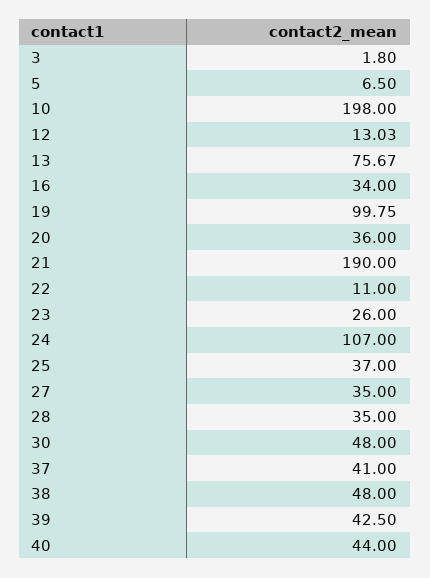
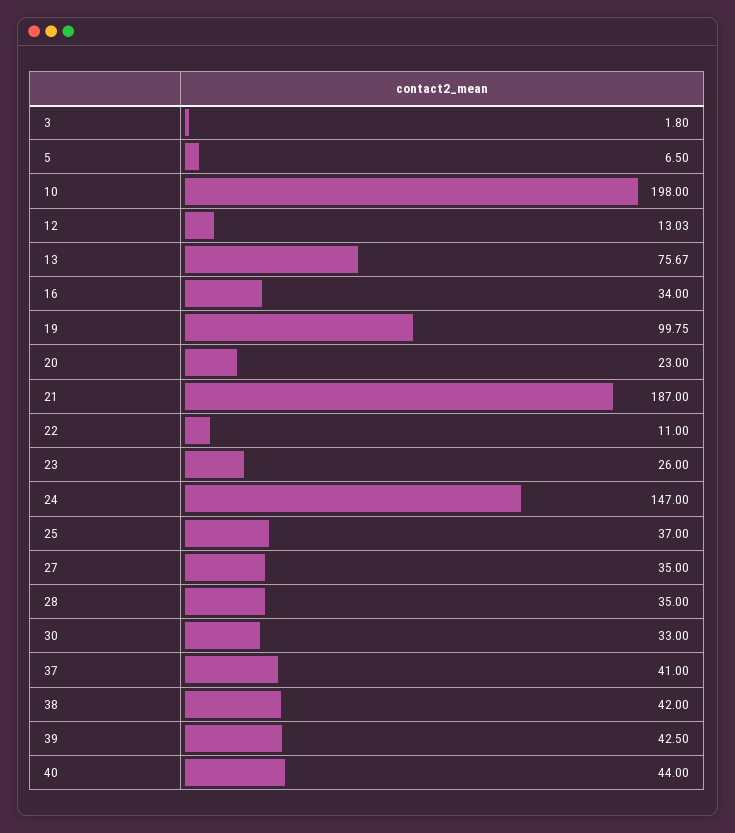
  {
    "3": 1.8,
    "5": 6.5,
    "10": 198,
    "12": 13.03,
    "13": 75.67,
    "16": 34,
    "19": 99.75,
-   "20": 36,
+   "20": 23,
-   "21": 190,
+   "21": 187,
    "22": 11,
    "23": 26,
-   "24": 107,
+   "24": 147,
    "25": 37,
    "27": 35,
    "28": 35,
-   "30": 48,
+   "30": 33,
    "37": 41,
-   "38": 48,
+   "38": 42,
    "39": 42.5,
    "40": 44
  }

